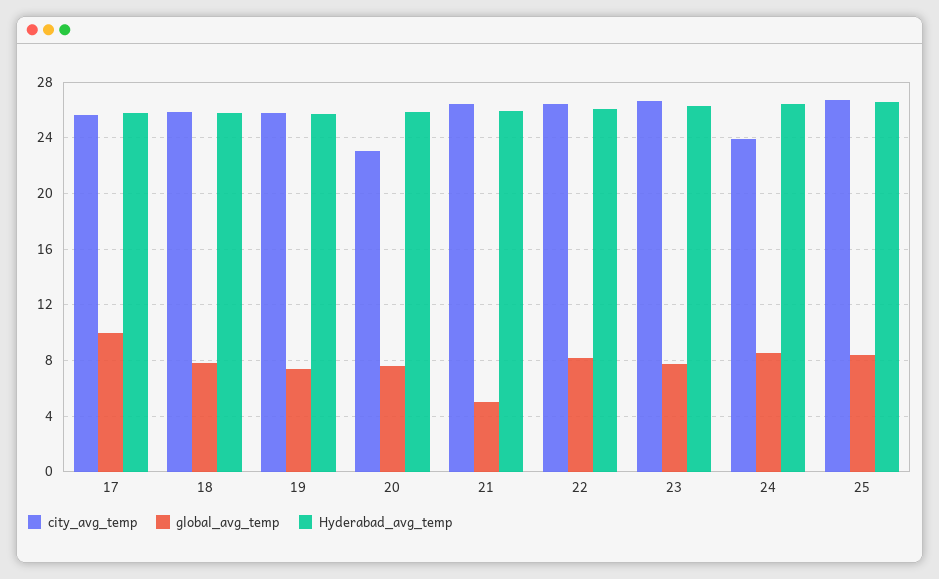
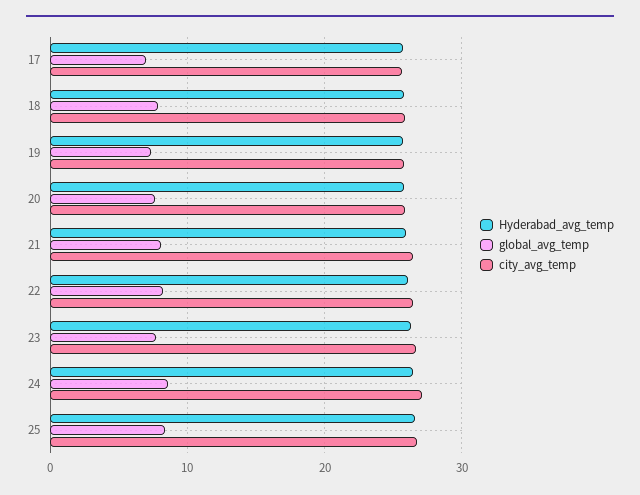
  {
    "city_avg_temp": {
      "17": 25.5,
      "18": 26,
      "19": 26,
-     "20": 23,
+     "20": 26,
      "21": 26.5,
      "22": 26.5,
      "23": 26.5,
-     "24": 24,
+     "24": 27,
      "25": 26.5
    },
    "global_avg_temp": {
-     "17": 10,
+     "17": 7,
      "18": 8,
      "19": 7.5,
      "20": 7.5,
-     "21": 5,
+     "21": 8,
      "22": 8,
      "23": 7.5,
      "24": 8.5,
      "25": 8.5
    },
    "Hyderabad_avg_temp": {
      "17": 26,
      "18": 26,
      "19": 25.5,
      "20": 26,
      "21": 26,
      "22": 26,
      "23": 26.5,
      "24": 26.5,
      "25": 26.5
    }
  }

